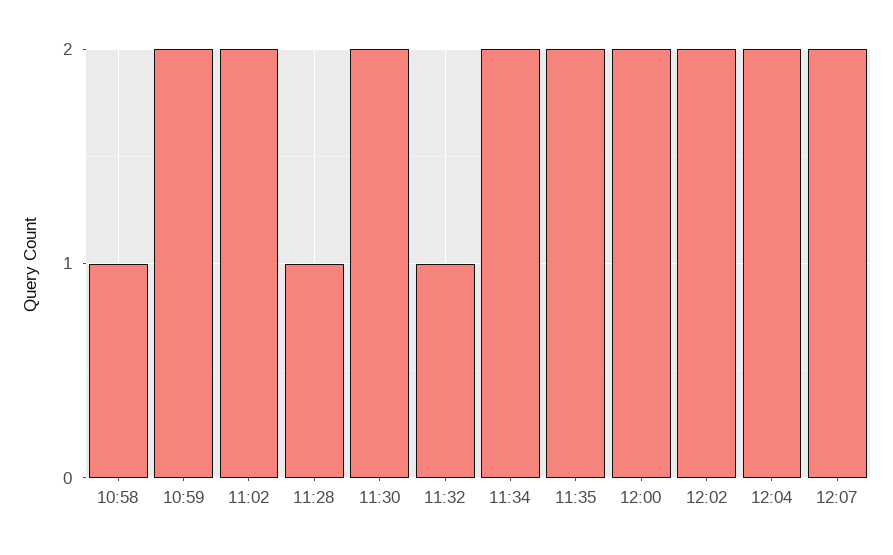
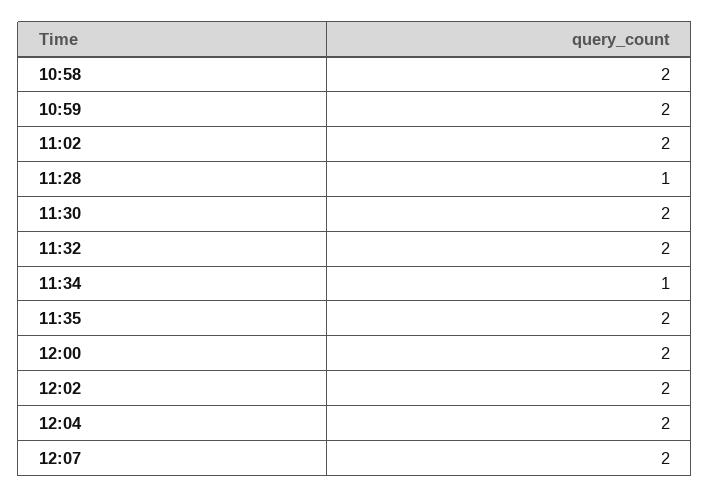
  {
-   "10:58": 1,
+   "10:58": 2,
    "10:59": 2,
    "11:02": 2,
    "11:28": 1,
    "11:30": 2,
-   "11:32": 1,
+   "11:32": 2,
-   "11:34": 2,
+   "11:34": 1,
    "11:35": 2,
    "12:00": 2,
    "12:02": 2,
    "12:04": 2,
    "12:07": 2
  }

